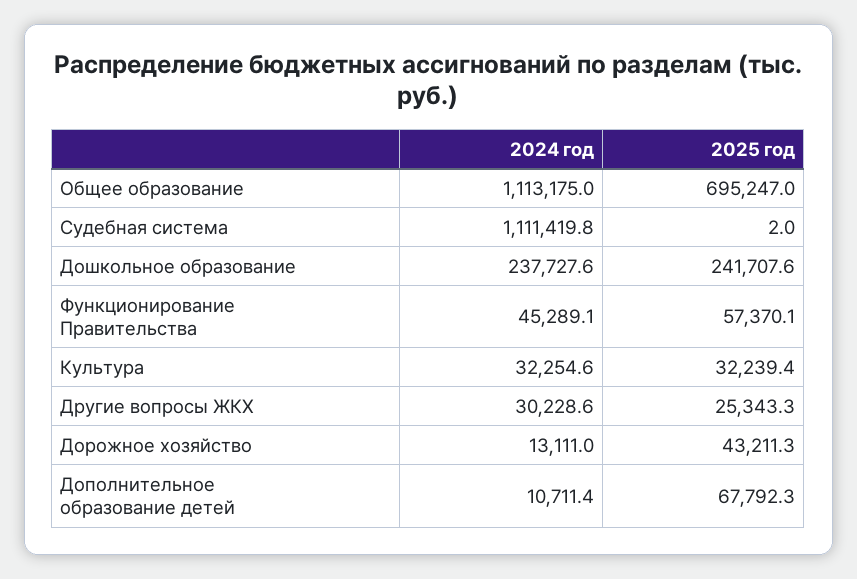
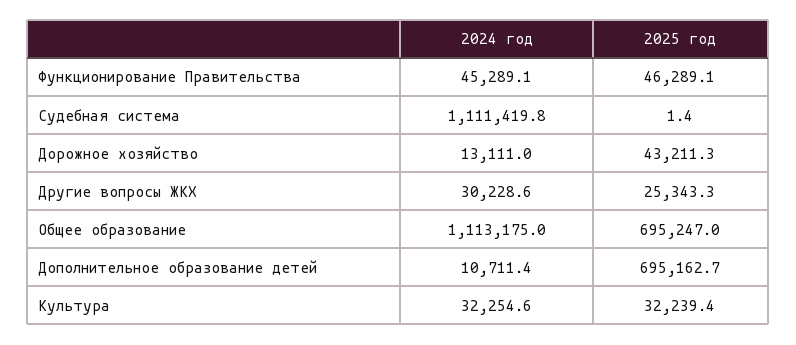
  {
    "2024 год": {
      "Общее образование": 1113175,
      "Судебная система": 1111419.8,
-     "Дошкольное образование": 237727.6,
      "Функционирование Правительства": 45289.1,
      "Культура": 32254.6,
      "Другие вопросы ЖКХ": 30228.6,
      "Дорожное хозяйство": 13111,
      "Дополнительное образование детей": 10711.4
    },
    "2025 год": {
      "Общее образование": 695247,
-     "Судебная система": 2,
+     "Судебная система": 1.4,
-     "Дошкольное образование": 241707.6,
-     "Функционирование Правительства": 57370.1,
+     "Функционирование Правительства": 46289.1,
      "Культура": 32239.4,
      "Другие вопросы ЖКХ": 25343.3,
      "Дорожное хозяйство": 43211.3,
-     "Дополнительное образование детей": 67792.3
+     "Дополнительное образование детей": 695162.7
    }
  }

